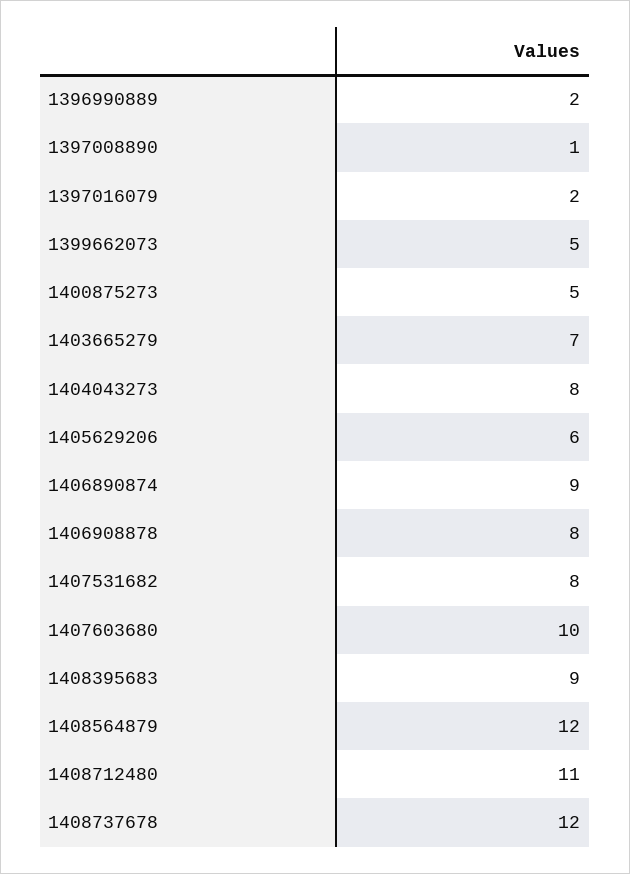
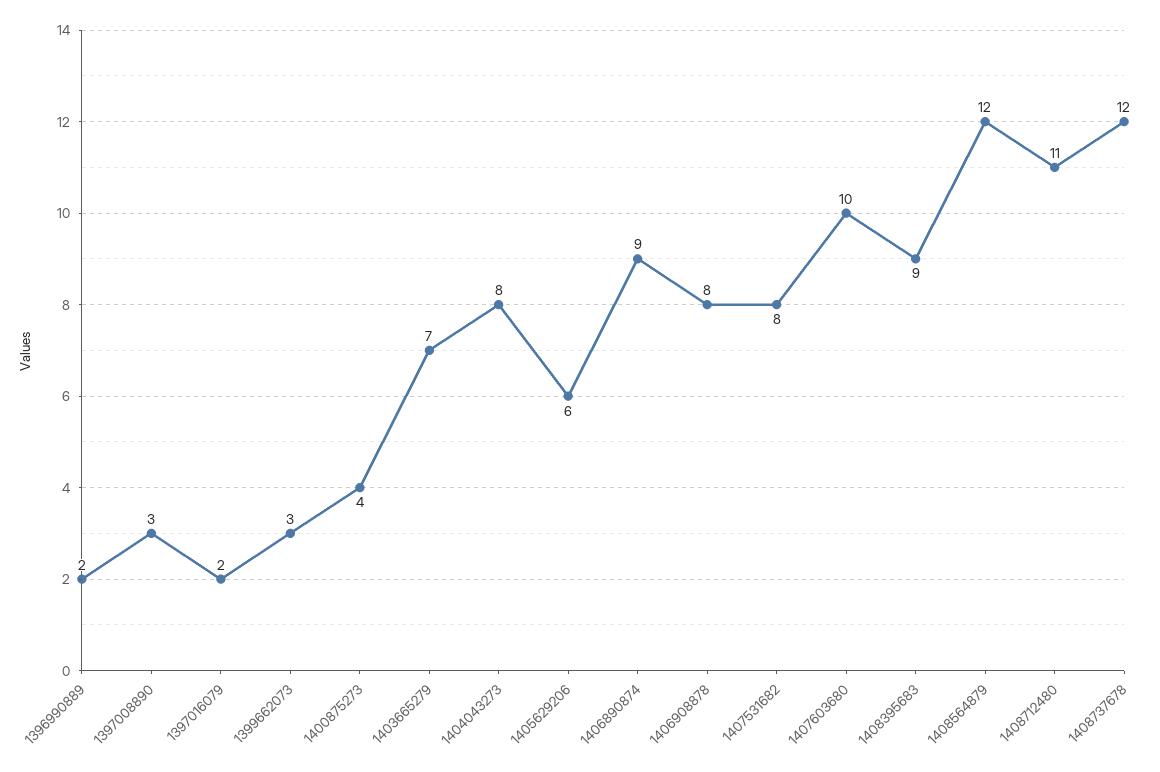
  {
    "1396990889": 2,
-   "1397008890": 1,
+   "1397008890": 3,
    "1397016079": 2,
-   "1399662073": 5,
+   "1399662073": 3,
-   "1400875273": 5,
+   "1400875273": 4,
    "1403665279": 7,
    "1404043273": 8,
    "1405629206": 6,
    "1406890874": 9,
    "1406908878": 8,
    "1407531682": 8,
    "1407603680": 10,
    "1408395683": 9,
    "1408564879": 12,
    "1408712480": 11,
    "1408737678": 12
  }

